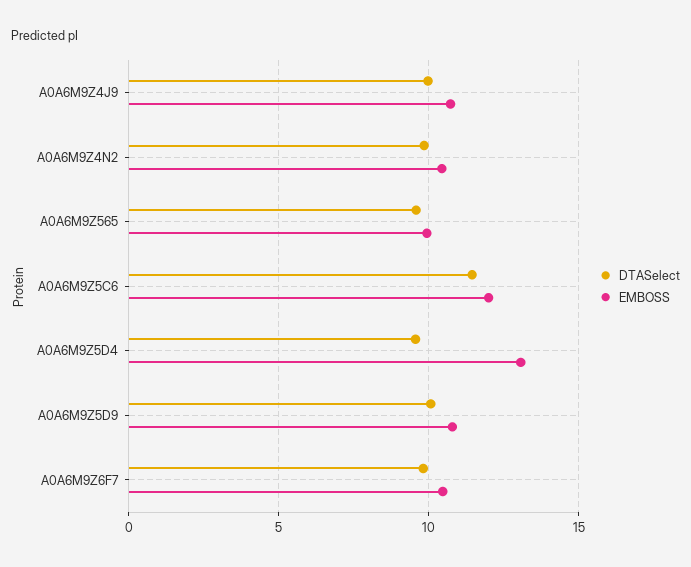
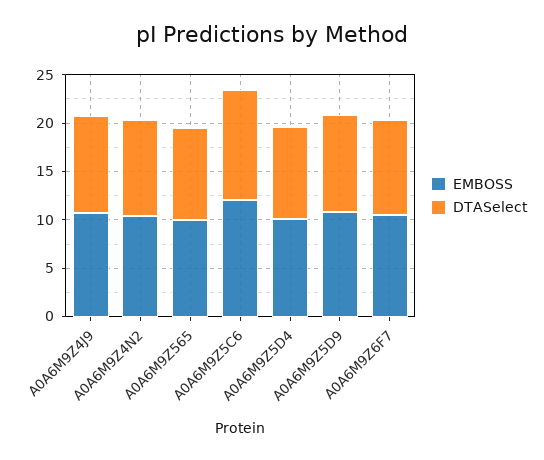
  {
    "DTASelect": {
      "A0A6M9Z4J9": 10,
      "A0A6M9Z4N2": 10,
      "A0A6M9Z565": 9.5,
      "A0A6M9Z5C6": 11.5,
      "A0A6M9Z5D4": 9.5,
      "A0A6M9Z5D9": 10,
      "A0A6M9Z6F7": 10
    },
    "EMBOSS": {
      "A0A6M9Z4J9": 10.5,
      "A0A6M9Z4N2": 10.5,
      "A0A6M9Z565": 10,
      "A0A6M9Z5C6": 12,
-     "A0A6M9Z5D4": 13,
+     "A0A6M9Z5D4": 10,
      "A0A6M9Z5D9": 11,
      "A0A6M9Z6F7": 10.5
    }
  }

